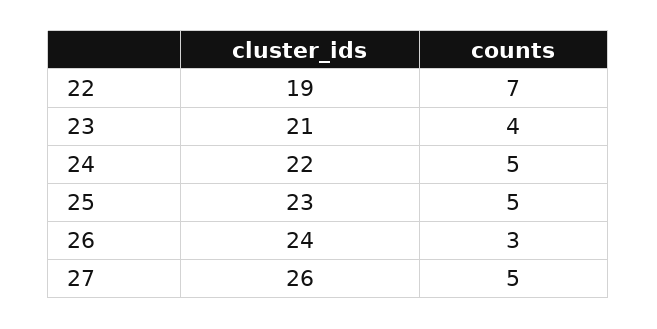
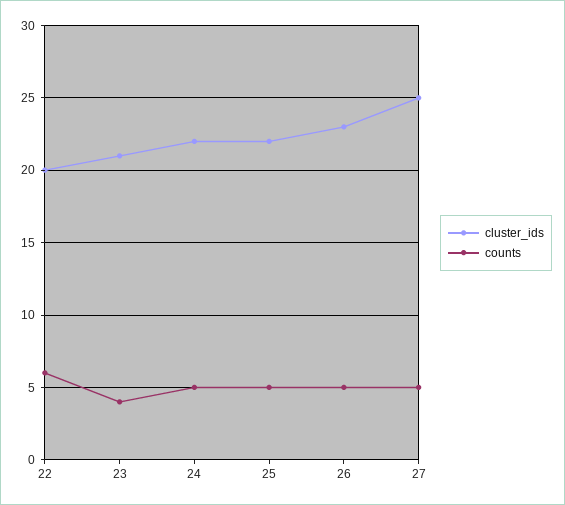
  {
    "cluster_ids": {
-     "22": 19,
+     "22": 20,
      "23": 21,
      "24": 22,
-     "25": 23,
+     "25": 22,
-     "26": 24,
+     "26": 23,
-     "27": 26
+     "27": 25
    },
    "counts": {
-     "22": 7,
+     "22": 6,
      "23": 4,
      "24": 5,
      "25": 5,
-     "26": 3,
+     "26": 5,
      "27": 5
    }
  }

